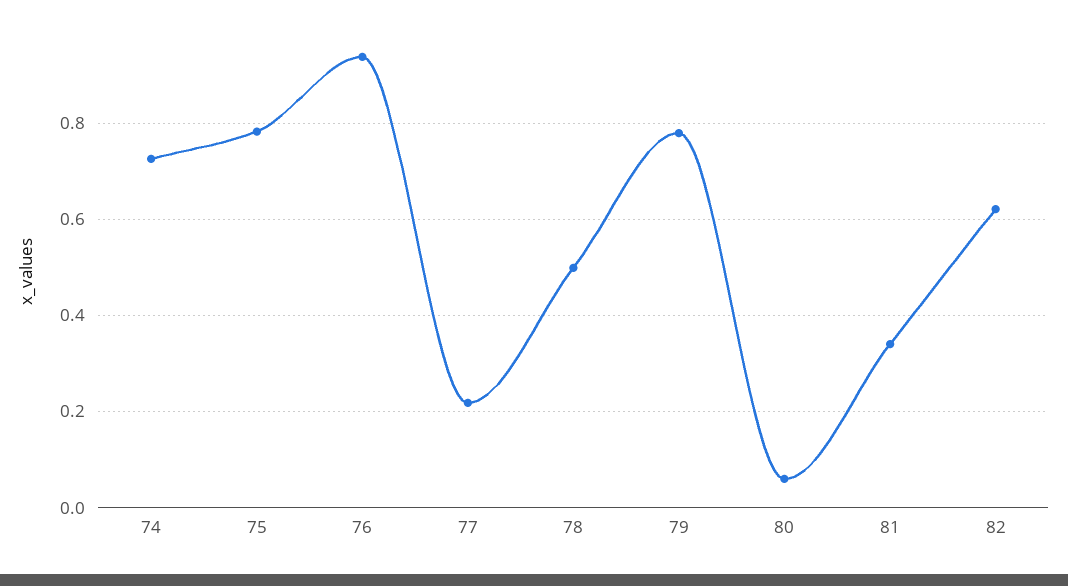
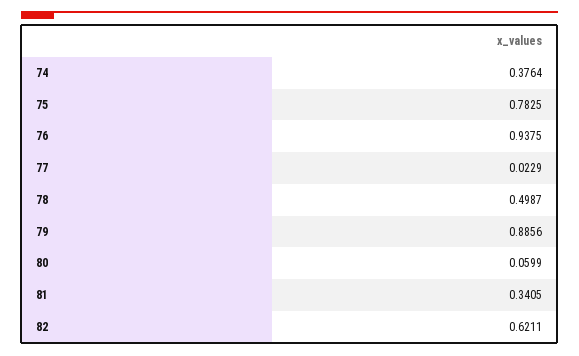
  {
-   "74": 0.72,
+   "74": 0.3764,
    "75": 0.7825,
    "76": 0.9375,
-   "77": 0.22,
+   "77": 0.0229,
    "78": 0.4987,
-   "79": 0.78,
+   "79": 0.8856,
    "80": 0.0599,
    "81": 0.3405,
    "82": 0.6211
  }

